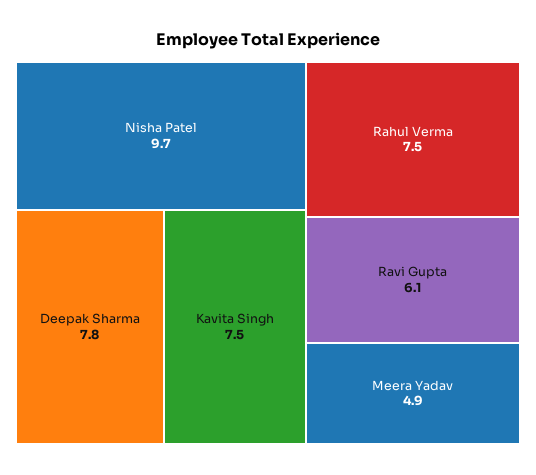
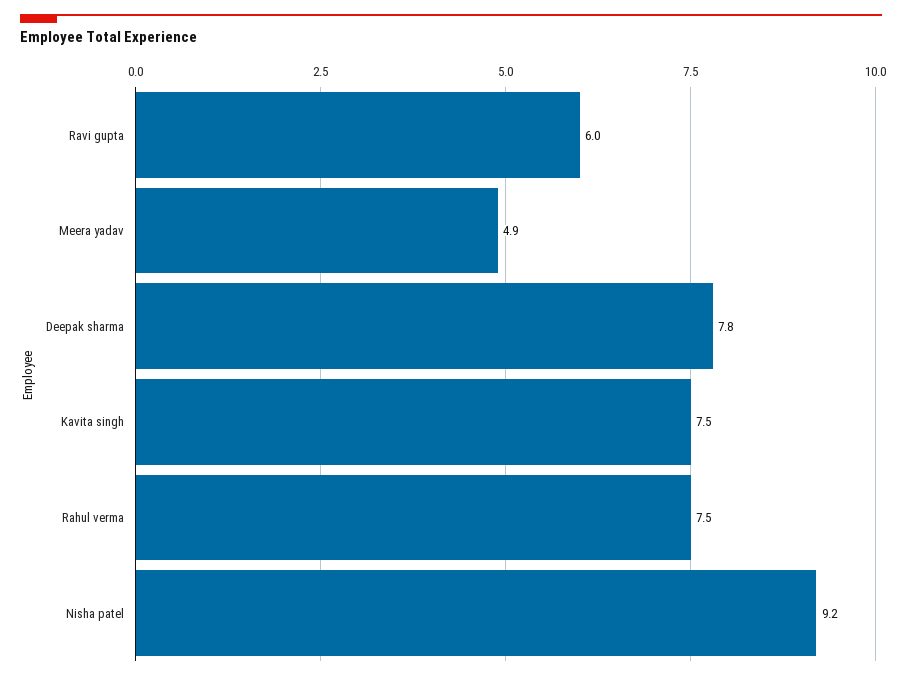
  {
-   "Nisha Patel": 9.7,
+   "Nisha Patel": 9.2,
    "Deepak Sharma": 7.8,
    "Kavita Singh": 7.5,
    "Rahul Verma": 7.5,
-   "Ravi Gupta": 6.1,
+   "Ravi Gupta": 6,
    "Meera Yadav": 4.9
  }

